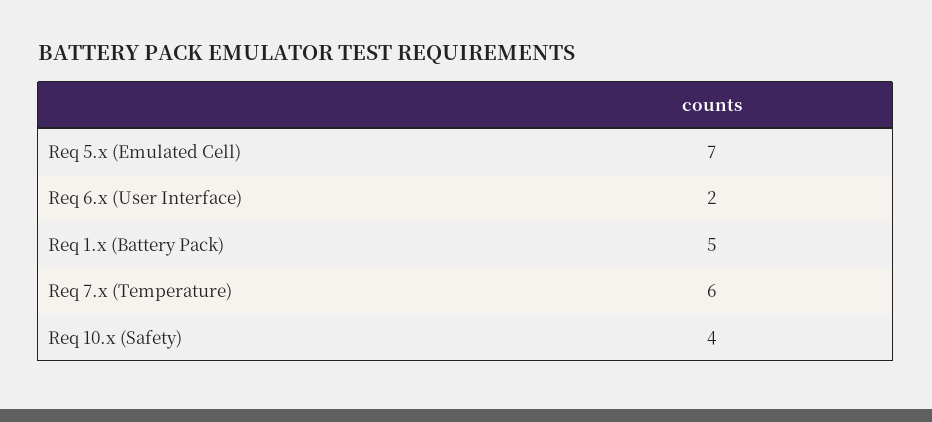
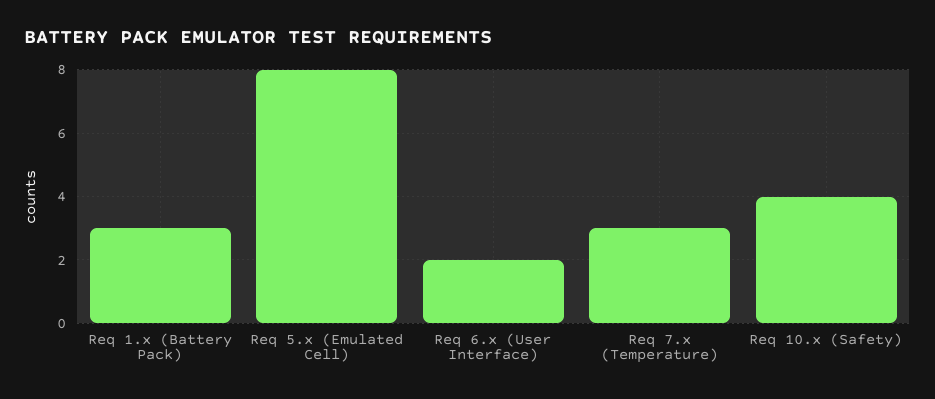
  {
-   "Req 5.x (Emulated Cell)": 7,
+   "Req 5.x (Emulated Cell)": 8,
    "Req 6.x (User Interface)": 2,
-   "Req 1.x (Battery Pack)": 5,
+   "Req 1.x (Battery Pack)": 3,
-   "Req 7.x (Temperature)": 6,
+   "Req 7.x (Temperature)": 3,
    "Req 10.x (Safety)": 4
  }

